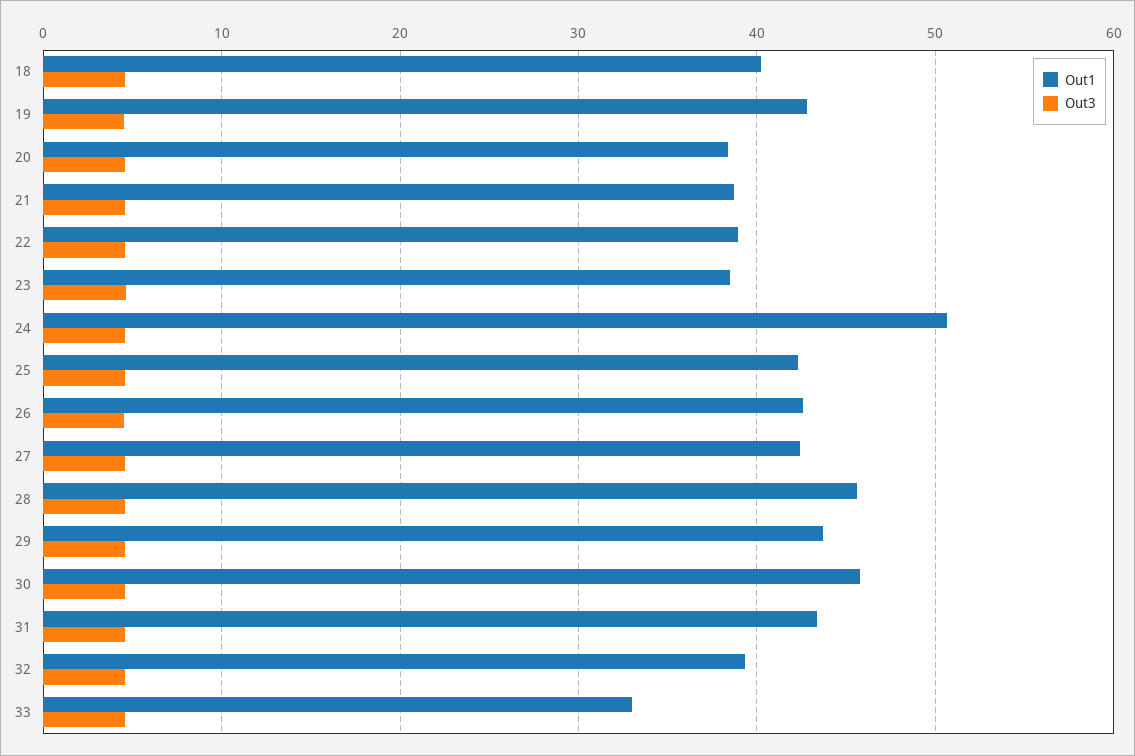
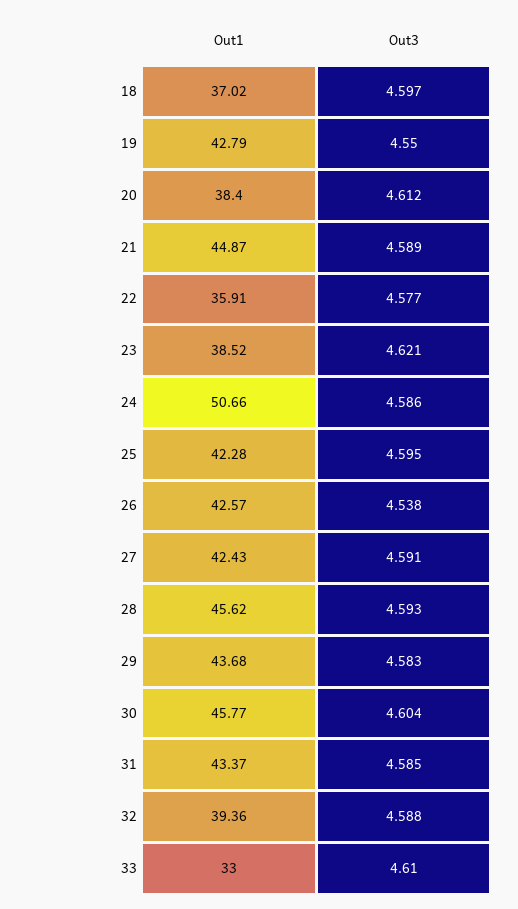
  {
    "Out1": {
-     "18": 40,
+     "18": 37.02,
      "19": 42.79,
      "20": 38.4,
-     "21": 39,
+     "21": 44.87,
-     "22": 39,
+     "22": 35.91,
      "23": 38.52,
      "24": 50.66,
      "25": 42.28,
      "26": 42.57,
      "27": 42.43,
      "28": 45.62,
      "29": 43.68,
      "30": 45.77,
      "31": 43.37,
      "32": 39.36,
      "33": 33
    },
    "Out3": {
      "18": 4.597,
      "19": 4.55,
      "20": 4.612,
      "21": 4.589,
      "22": 4.577,
      "23": 4.621,
      "24": 4.586,
      "25": 4.595,
      "26": 4.538,
      "27": 4.591,
      "28": 4.593,
      "29": 4.583,
      "30": 4.604,
      "31": 4.585,
      "32": 4.588,
      "33": 4.61
    }
  }

